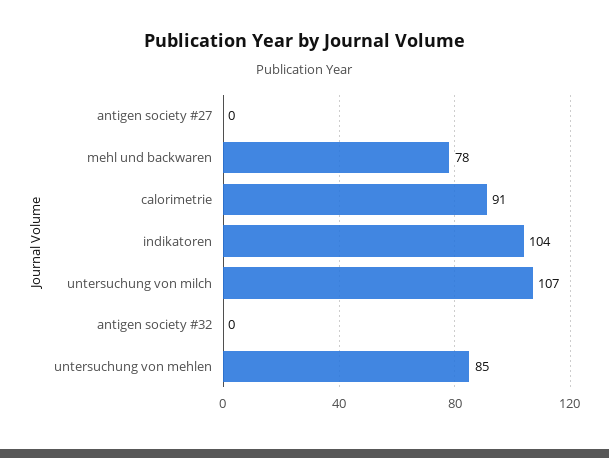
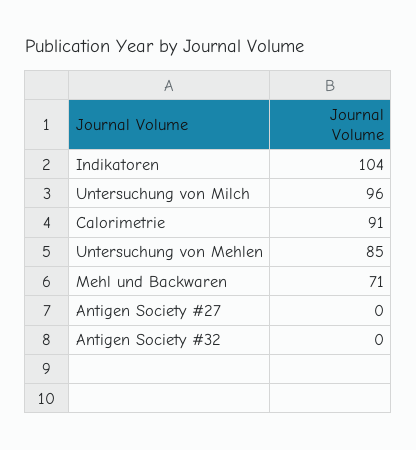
  {
    "antigen society #27": 0,
-   "mehl und backwaren": 78,
+   "mehl und backwaren": 71,
    "calorimetrie": 91,
    "indikatoren": 104,
-   "untersuchung von milch": 107,
+   "untersuchung von milch": 96,
    "antigen society #32": 0,
    "untersuchung von mehlen": 85
  }

